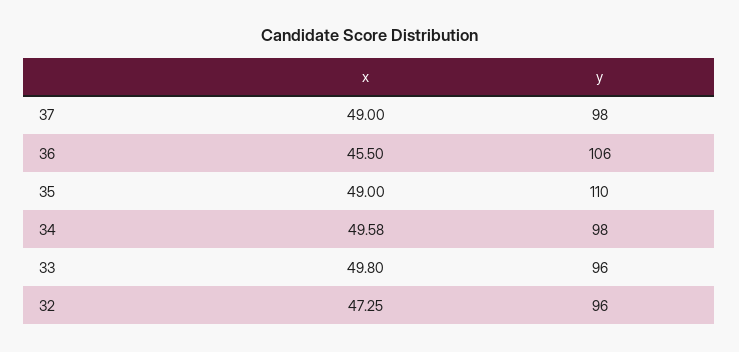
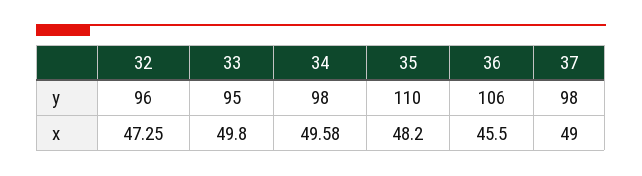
  {
    "x": {
      "37": 49,
      "36": 45.5,
-     "35": 49,
+     "35": 48.2,
      "34": 49.58,
      "33": 49.8,
      "32": 47.25
    },
    "y": {
      "37": 98,
      "36": 106,
      "35": 110,
      "34": 98,
-     "33": 96,
+     "33": 95,
      "32": 96
    }
  }

